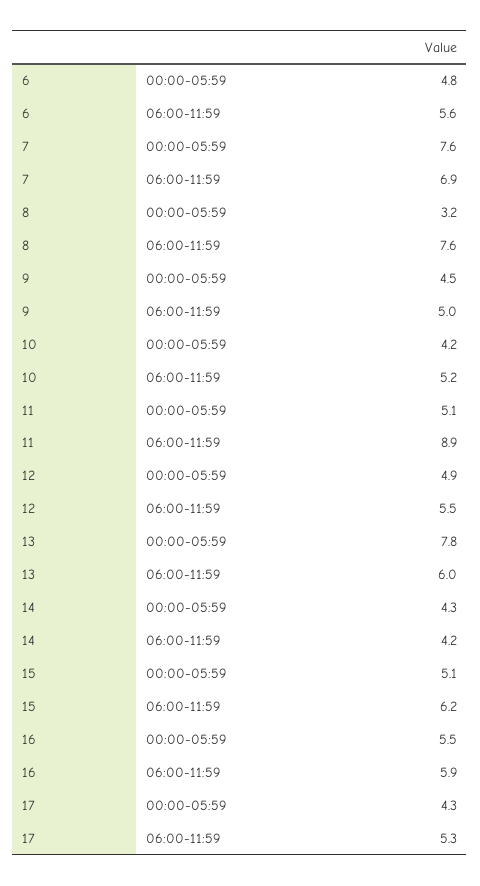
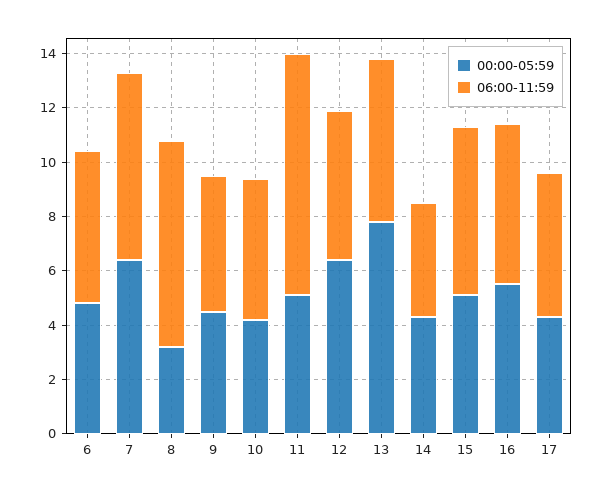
  {
    "00:00-05:59": {
      "6": 4.8,
-     "7": 7.6,
+     "7": 6.5,
      "8": 3.2,
      "9": 4.5,
      "10": 4.2,
      "11": 5.1,
-     "12": 4.9,
+     "12": 6.5,
      "13": 7.8,
      "14": 4.3,
      "15": 5.1,
      "16": 5.5,
      "17": 4.3
    },
    "06:00-11:59": {
      "6": 5.6,
      "7": 6.9,
      "8": 7.6,
      "9": 5,
      "10": 5.2,
      "11": 8.9,
      "12": 5.5,
      "13": 6,
      "14": 4.2,
      "15": 6.2,
      "16": 5.9,
      "17": 5.3
    }
  }

